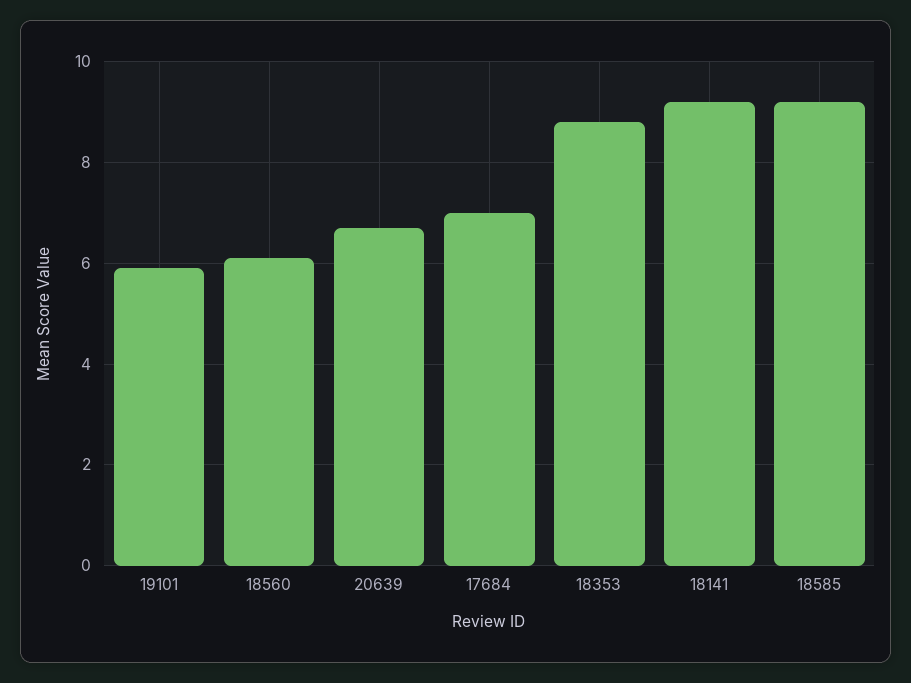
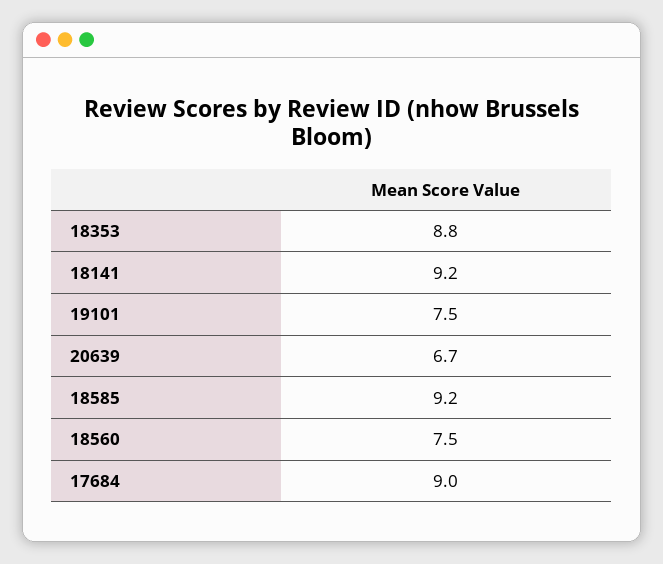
  {
-   "19101": 6,
+   "19101": 7.5,
-   "18560": 6,
+   "18560": 7.5,
    "20639": 6.7,
-   "17684": 7,
+   "17684": 9,
    "18353": 8.8,
    "18141": 9.2,
    "18585": 9.2
  }

